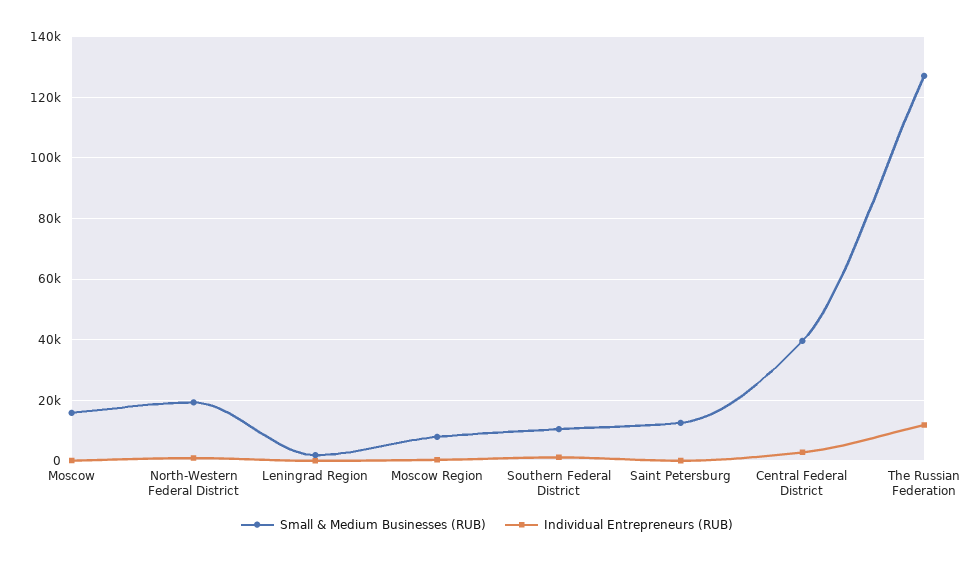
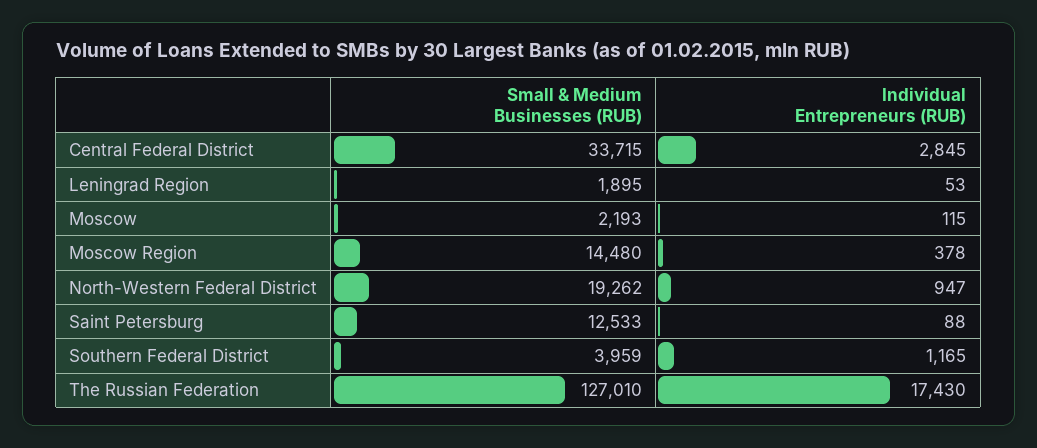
  {
    "Small & Medium Businesses (RUB)": {
-     "Moscow": 16000,
+     "Moscow": 2193,
      "North-Western Federal District": 19262,
      "Leningrad Region": 1895,
-     "Moscow Region": 8000,
+     "Moscow Region": 14480,
-     "Southern Federal District": 10000,
+     "Southern Federal District": 3959,
      "Saint Petersburg": 12533,
-     "Central Federal District": 40000,
+     "Central Federal District": 33715,
      "The Russian Federation": 127010
    },
    "Individual Entrepreneurs (RUB)": {
      "Moscow": 115,
      "North-Western Federal District": 947,
      "Leningrad Region": 53,
      "Moscow Region": 378,
      "Southern Federal District": 1165,
      "Saint Petersburg": 88,
      "Central Federal District": 2845,
-     "The Russian Federation": 12000
+     "The Russian Federation": 17430
    }
  }

